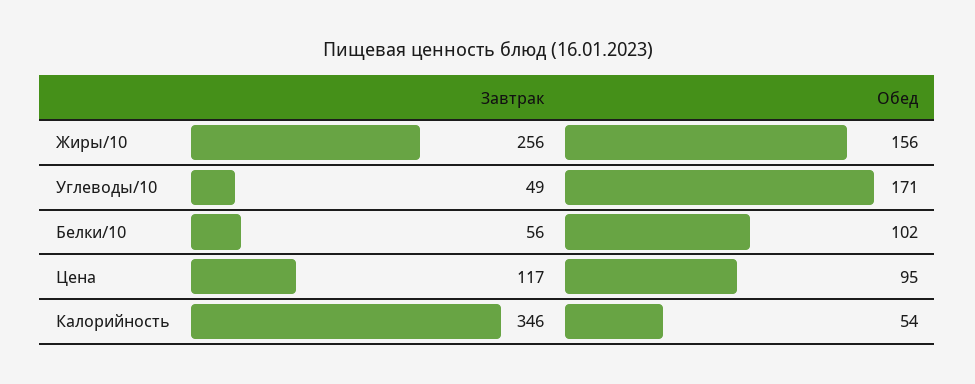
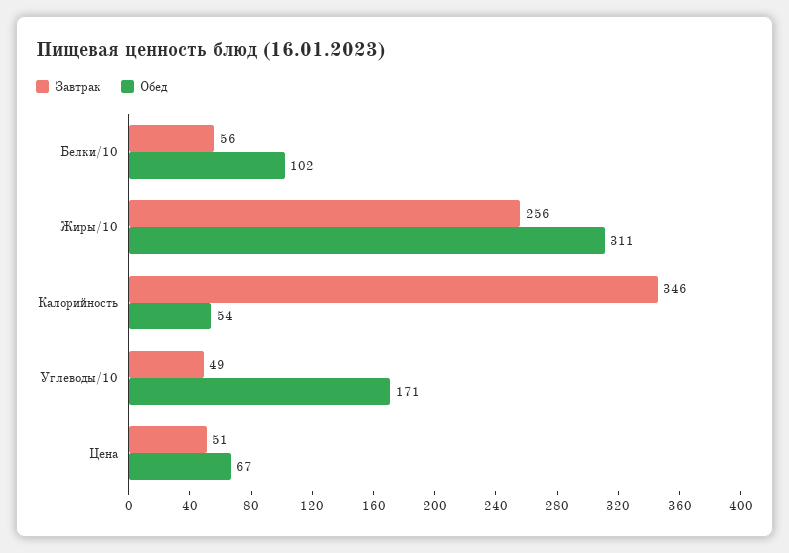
  {
    "Завтрак": {
      "Жиры/10": 256,
      "Углеводы/10": 49,
      "Белки/10": 56,
-     "Цена": 117,
+     "Цена": 51,
      "Калорийность": 346
    },
    "Обед": {
-     "Жиры/10": 156,
+     "Жиры/10": 311,
      "Углеводы/10": 171,
      "Белки/10": 102,
-     "Цена": 95,
+     "Цена": 67,
      "Калорийность": 54
    }
  }

